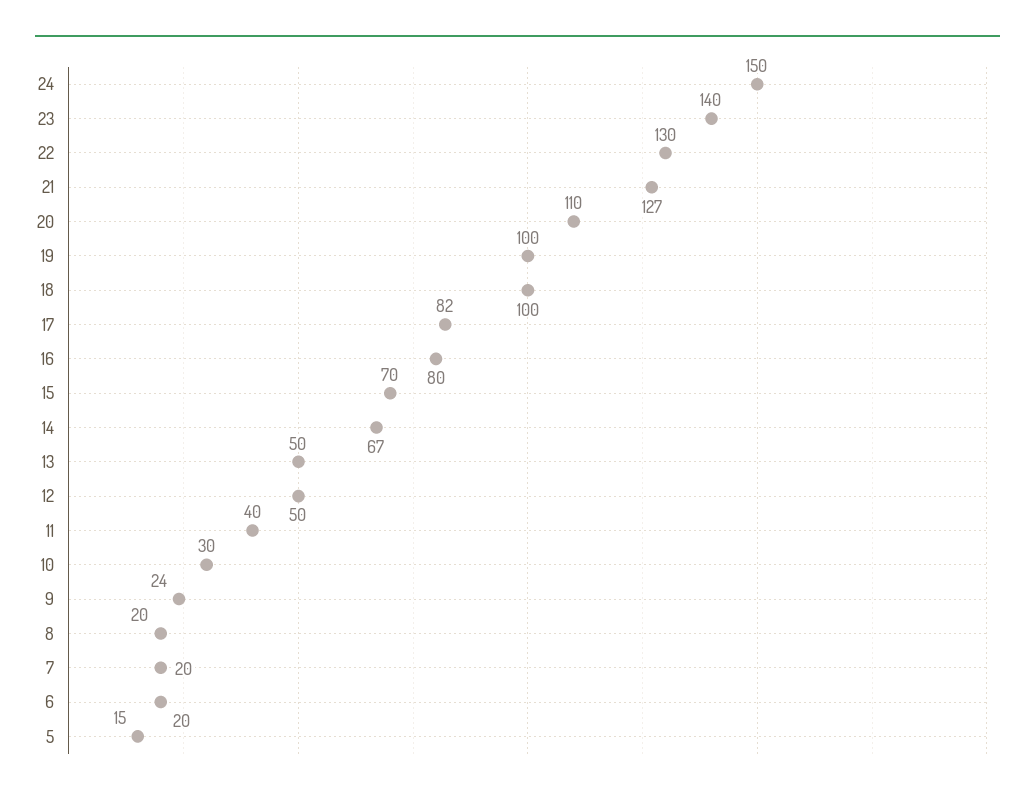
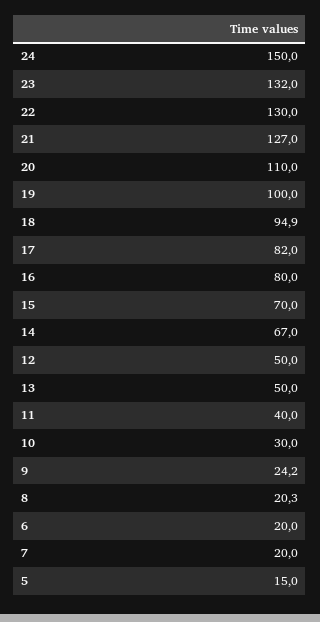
  {
    "24": 150,
-   "23": 140,
+   "23": 132,
    "22": 130,
    "21": 127,
    "20": 110,
    "19": 100,
-   "18": 100,
+   "18": 94.9,
    "17": 82,
    "16": 80,
    "15": 70,
    "14": 67,
    "13": 50,
    "12": 50,
    "11": 40,
    "10": 30,
    "9": 24.2,
    "8": 20.3,
    "7": 20,
    "6": 20,
    "5": 15
  }

